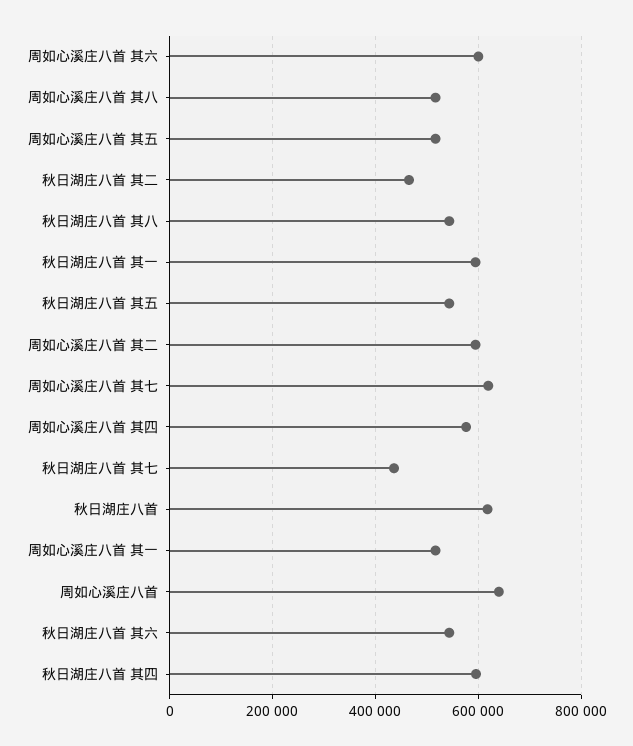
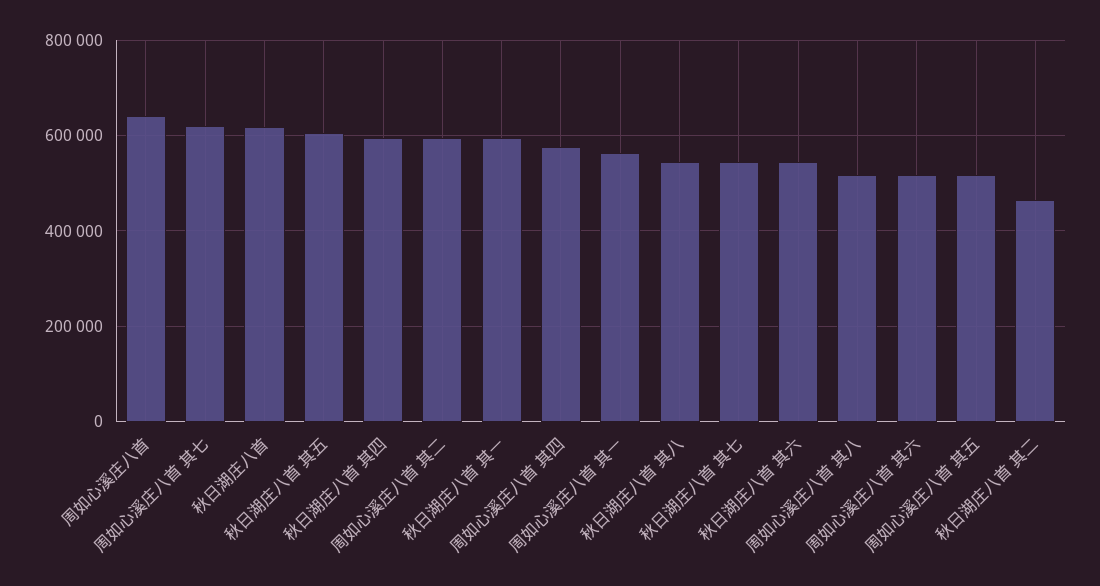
  {
-   "周如心溪庄八首 其六": 600000,
+   "周如心溪庄八首 其六": 520000,
    "周如心溪庄八首 其八": 520000,
    "周如心溪庄八首 其五": 520000,
    "秋日湖庄八首 其二": 460000,
    "秋日湖庄八首 其八": 540000,
    "秋日湖庄八首 其一": 600000,
-   "秋日湖庄八首 其五": 540000,
+   "秋日湖庄八首 其五": 600000,
    "周如心溪庄八首 其二": 600000,
    "周如心溪庄八首 其七": 620000,
    "周如心溪庄八首 其四": 580000,
-   "秋日湖庄八首 其七": 440000,
+   "秋日湖庄八首 其七": 540000,
    "秋日湖庄八首": 620000,
-   "周如心溪庄八首 其一": 520000,
+   "周如心溪庄八首 其一": 560000,
    "周如心溪庄八首": 640000,
    "秋日湖庄八首 其六": 540000,
    "秋日湖庄八首 其四": 600000
  }

